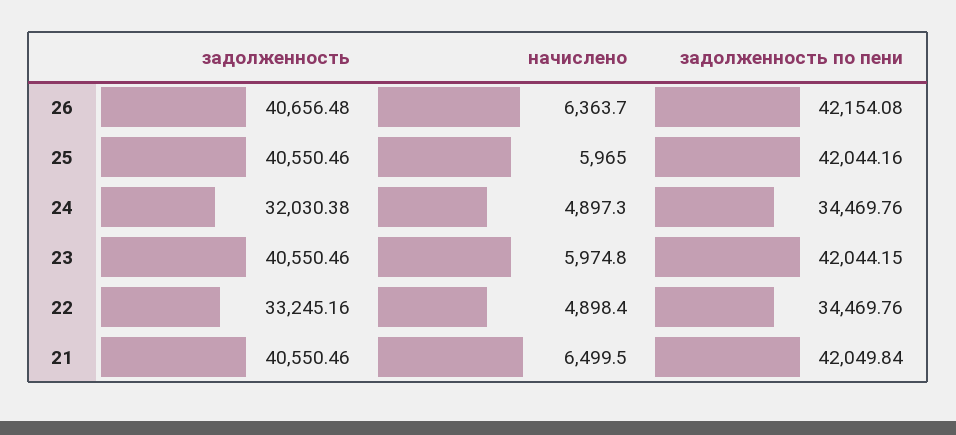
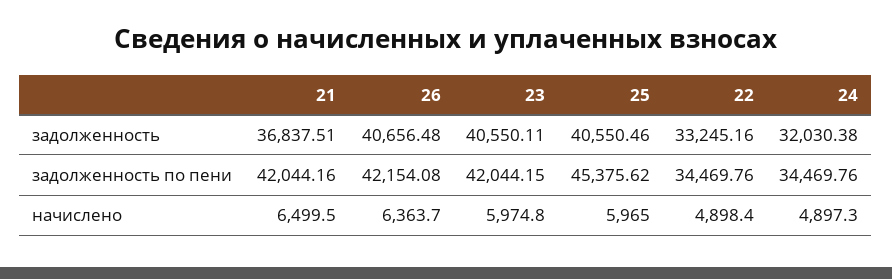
  {
    "задолженность": {
      "26": 40656.48,
      "25": 40550.46,
      "24": 32030.38,
-     "23": 40550.46,
+     "23": 40550.11,
      "22": 33245.16,
-     "21": 40550.46
+     "21": 36837.51
    },
    "начислено": {
      "26": 6363.7,
      "25": 5965,
      "24": 4897.3,
      "23": 5974.8,
      "22": 4898.4,
      "21": 6499.5
    },
    "задолженность по пени": {
      "26": 42154.08,
-     "25": 42044.16,
+     "25": 45375.62,
      "24": 34469.76,
      "23": 42044.15,
      "22": 34469.76,
-     "21": 42049.84
+     "21": 42044.16
    }
  }

